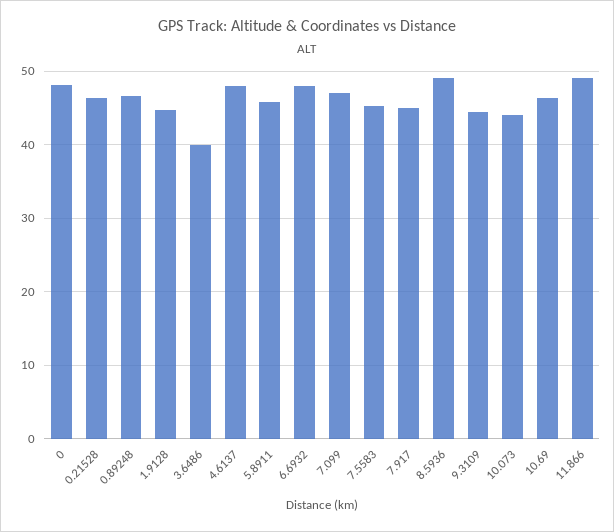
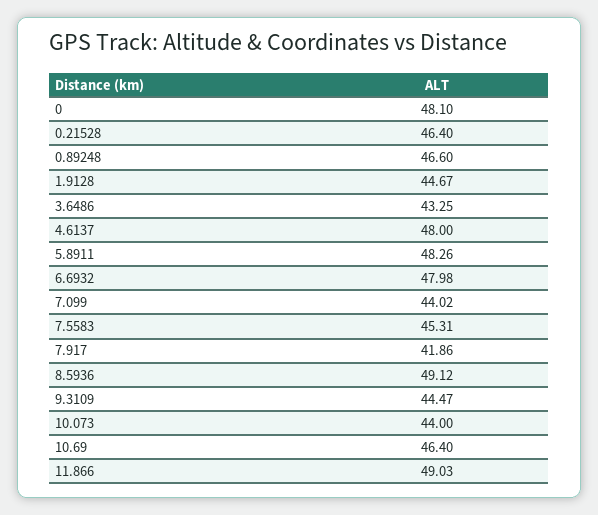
  {
    "0": 48.1,
    "0.21528": 46.4,
    "0.89248": 46.6,
    "1.9128": 44.67,
-   "3.6486": 40,
+   "3.6486": 43.25,
    "4.6137": 48,
-   "5.8911": 46,
+   "5.8911": 48.26,
    "6.6932": 47.98,
-   "7.099": 47,
+   "7.099": 44.02,
    "7.5583": 45.31,
-   "7.917": 45,
+   "7.917": 41.86,
    "8.5936": 49.12,
    "9.3109": 44.47,
    "10.073": 44,
    "10.69": 46.4,
    "11.866": 49.03
  }

